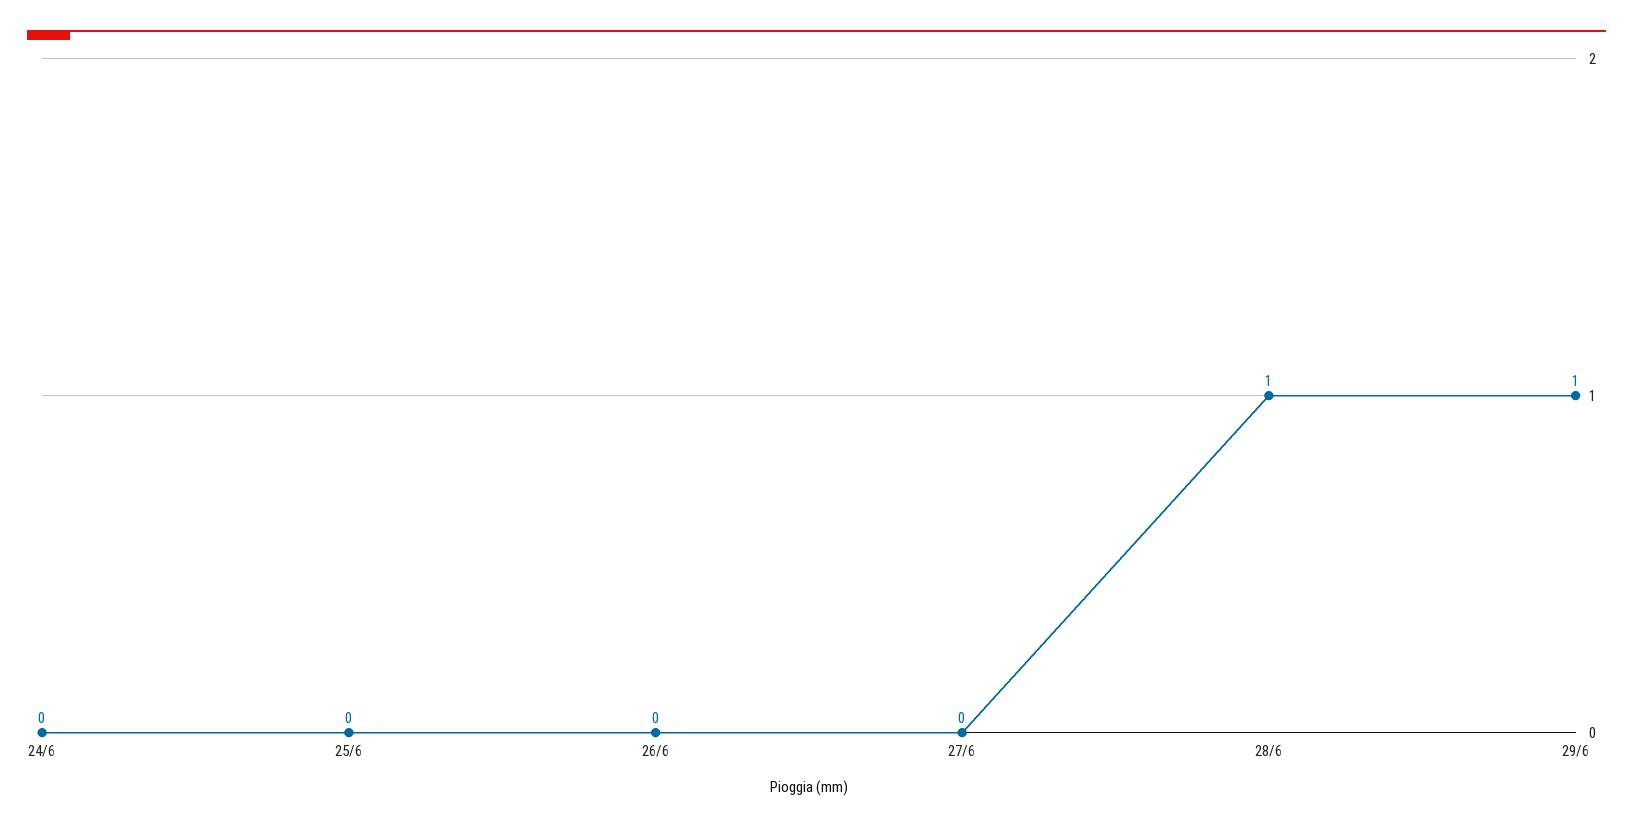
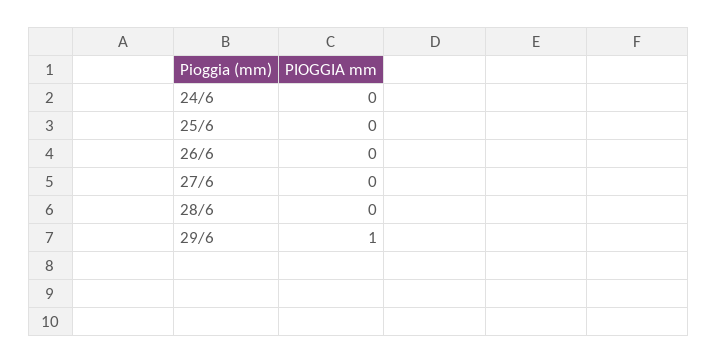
  {
    "24/6": 0,
    "25/6": 0,
    "26/6": 0,
    "27/6": 0,
-   "28/6": 1,
+   "28/6": 0,
    "29/6": 1
  }

